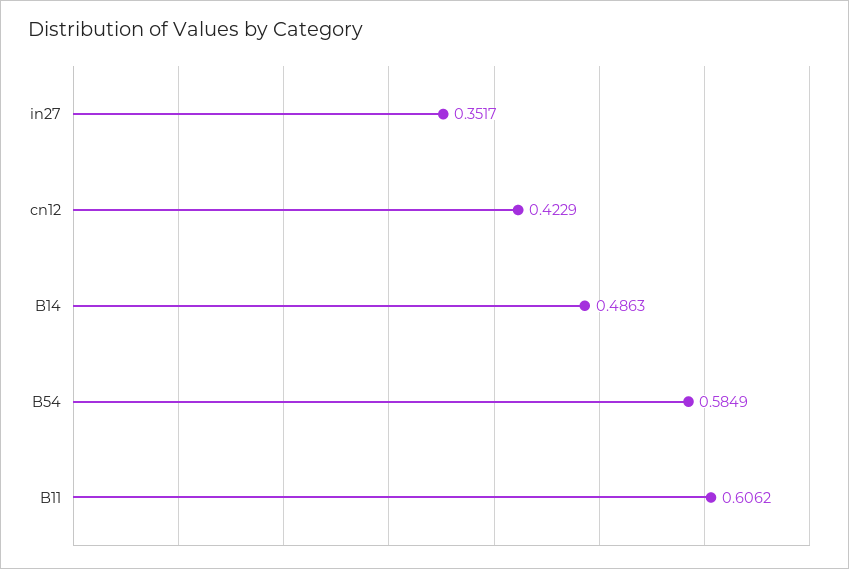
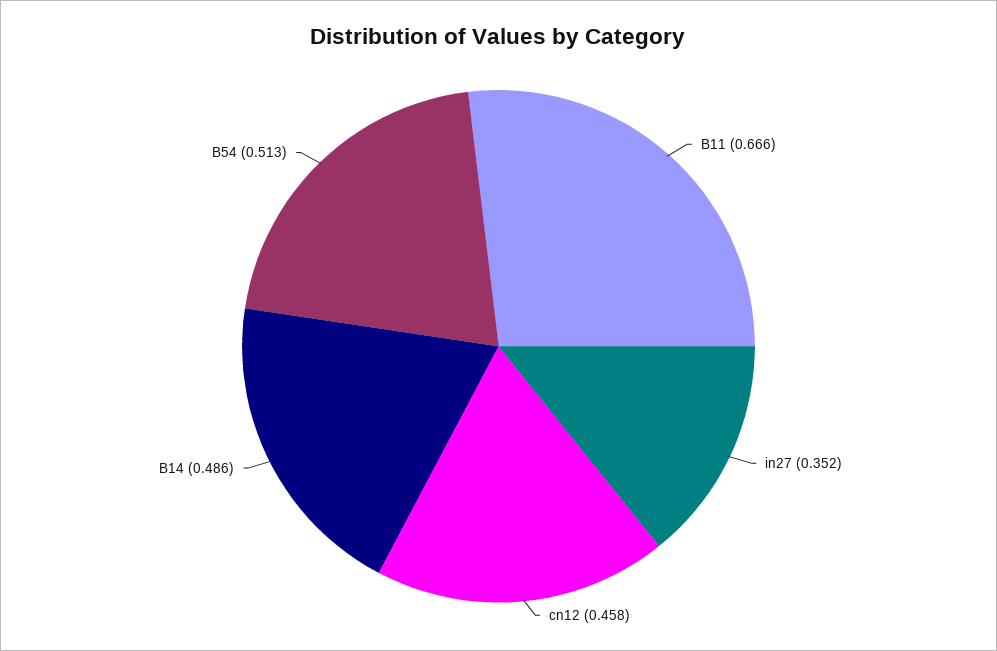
  {
    "in27": 0.3517,
-   "cn12": 0.4229,
+   "cn12": 0.458,
    "B14": 0.4863,
-   "B54": 0.5849,
+   "B54": 0.513,
-   "B11": 0.6062
+   "B11": 0.666
  }

